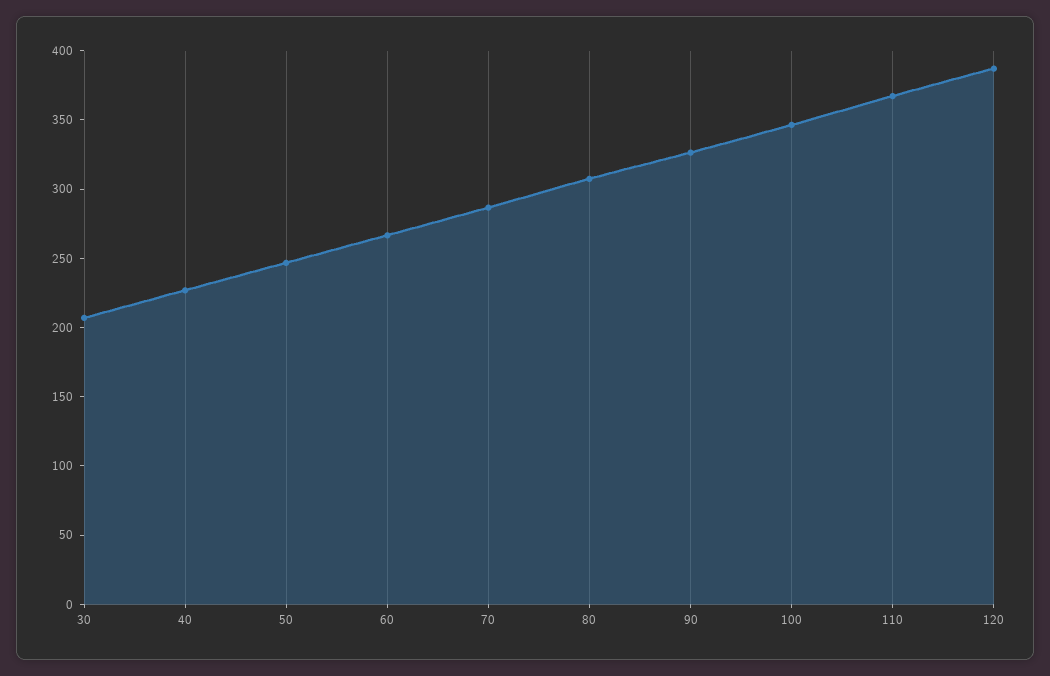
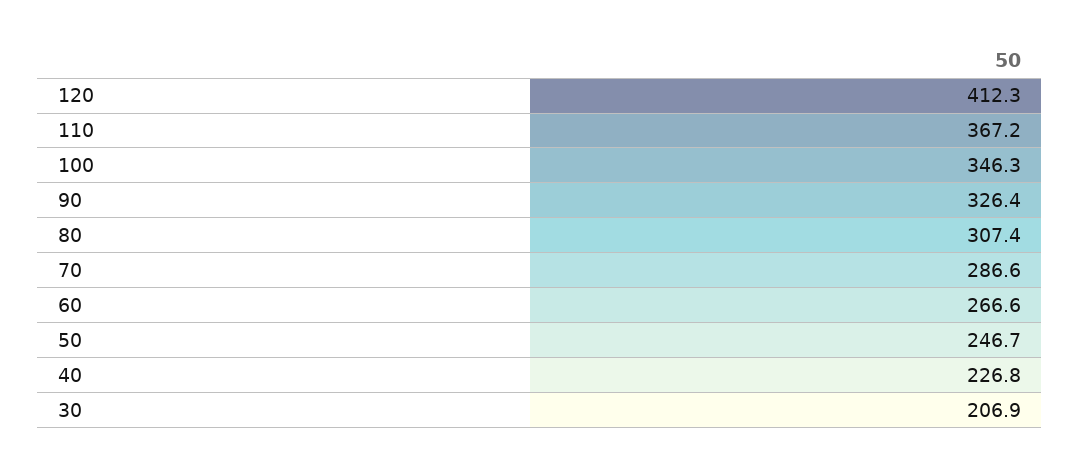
  {
    "30": 206.9,
    "40": 226.8,
    "50": 246.7,
    "60": 266.6,
    "70": 286.6,
    "80": 307.4,
    "90": 326.4,
    "100": 346.3,
    "110": 367.2,
-   "120": 390
+   "120": 412.3
  }

